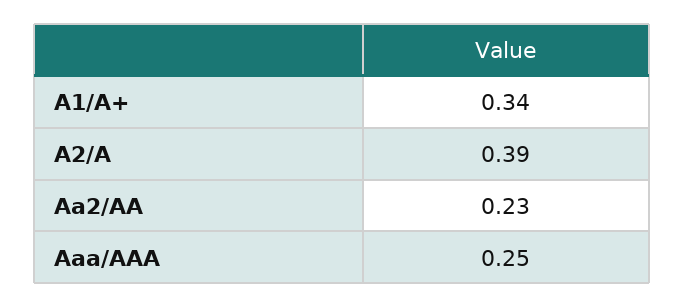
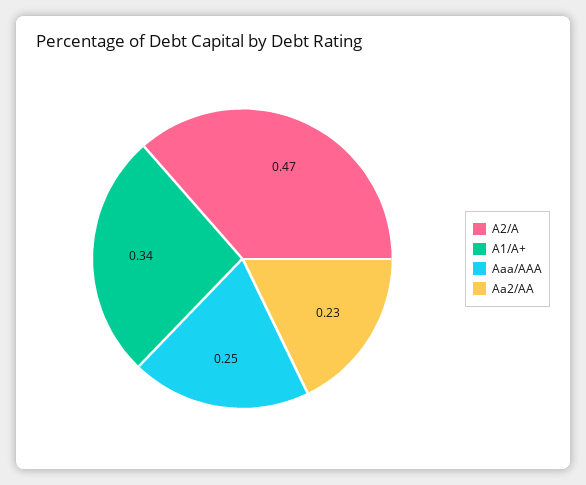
  {
    "A1/A+": 0.34,
-   "A2/A": 0.39,
+   "A2/A": 0.47,
    "Aa2/AA": 0.23,
    "Aaa/AAA": 0.25
  }

